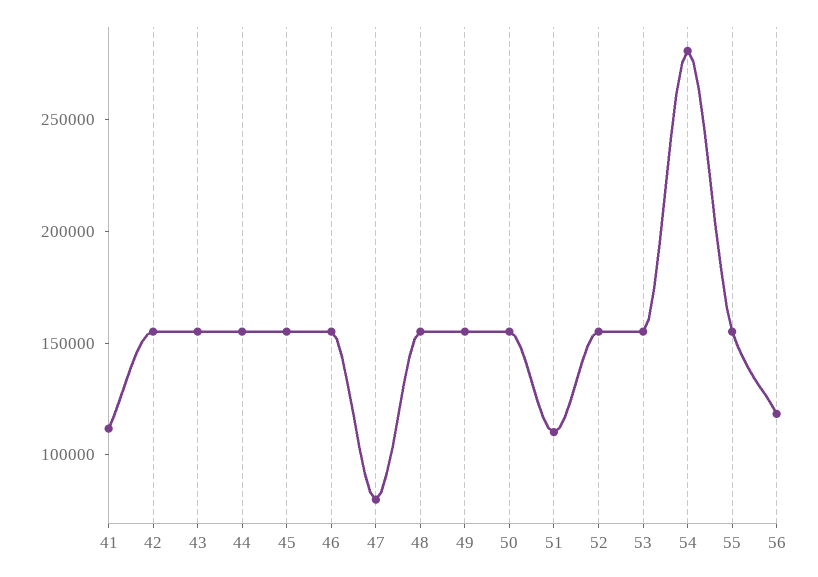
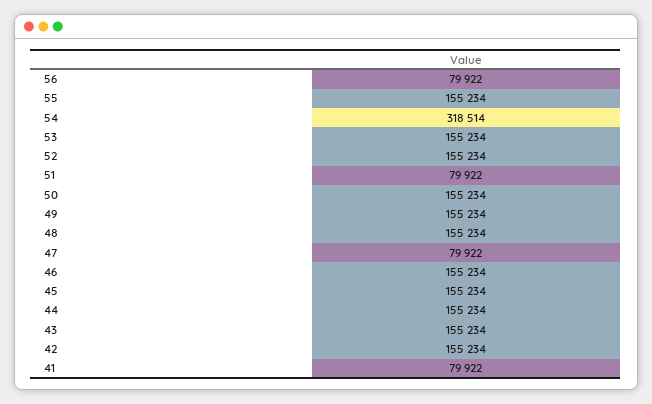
  {
-   "41": 110000,
+   "41": 79922,
    "42": 155234,
    "43": 155234,
    "44": 155234,
    "45": 155234,
    "46": 155234,
    "47": 79922,
    "48": 155234,
    "49": 155234,
    "50": 155234,
-   "51": 110000,
+   "51": 79922,
    "52": 155234,
    "53": 155234,
-   "54": 280000,
+   "54": 318514,
    "55": 155234,
-   "56": 120000
+   "56": 79922
  }

